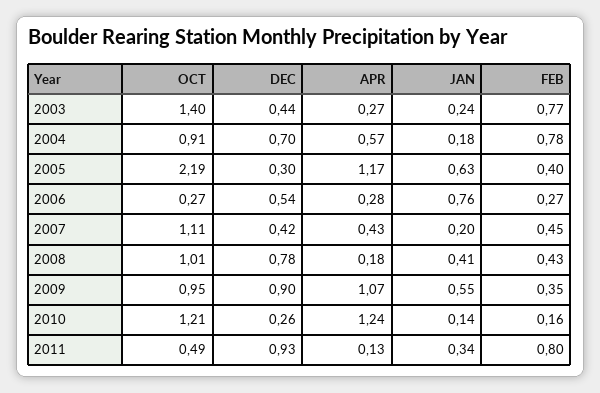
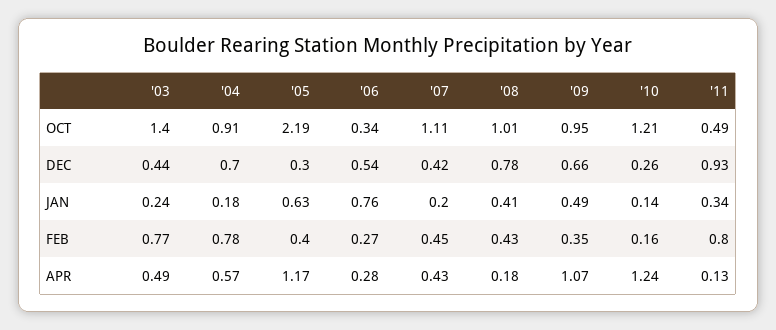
  {
    "OCT": {
      "2003": 1.4,
      "2004": 0.91,
      "2005": 2.19,
-     "2006": 0.27,
+     "2006": 0.34,
      "2007": 1.11,
      "2008": 1.01,
      "2009": 0.95,
      "2010": 1.21,
      "2011": 0.49
    },
    "DEC": {
      "2003": 0.44,
      "2004": 0.7,
      "2005": 0.3,
      "2006": 0.54,
      "2007": 0.42,
      "2008": 0.78,
-     "2009": 0.9,
+     "2009": 0.66,
      "2010": 0.26,
      "2011": 0.93
    },
    "APR": {
-     "2003": 0.27,
+     "2003": 0.49,
      "2004": 0.57,
      "2005": 1.17,
      "2006": 0.28,
      "2007": 0.43,
      "2008": 0.18,
      "2009": 1.07,
      "2010": 1.24,
      "2011": 0.13
    },
    "JAN": {
      "2003": 0.24,
      "2004": 0.18,
      "2005": 0.63,
      "2006": 0.76,
      "2007": 0.2,
      "2008": 0.41,
-     "2009": 0.55,
+     "2009": 0.49,
      "2010": 0.14,
      "2011": 0.34
    },
    "FEB": {
      "2003": 0.77,
      "2004": 0.78,
      "2005": 0.4,
      "2006": 0.27,
      "2007": 0.45,
      "2008": 0.43,
      "2009": 0.35,
      "2010": 0.16,
      "2011": 0.8
    }
  }

